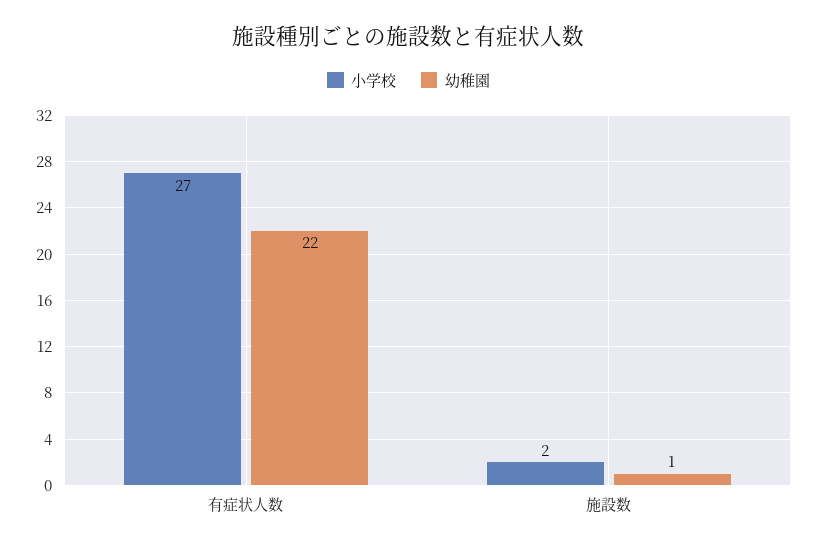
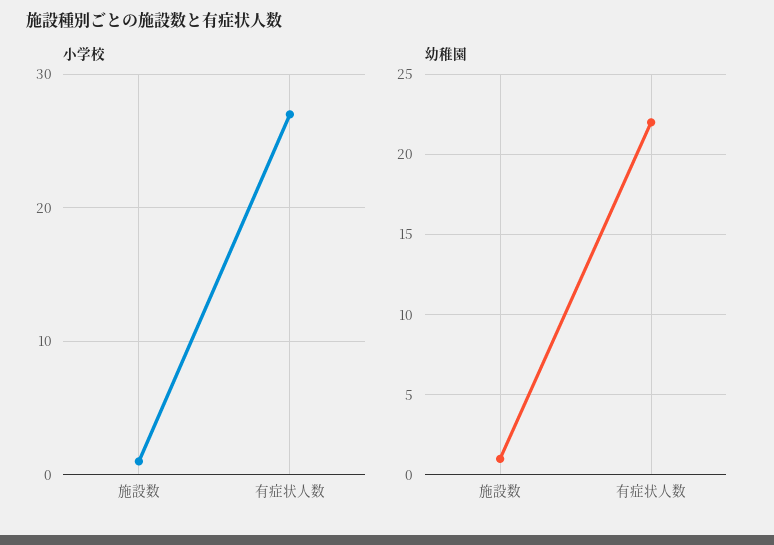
  {
    "小学校": {
      "有症状人数": 27,
-     "施設数": 2
+     "施設数": 1
    },
    "幼稚園": {
      "有症状人数": 22,
      "施設数": 1
    }
  }

